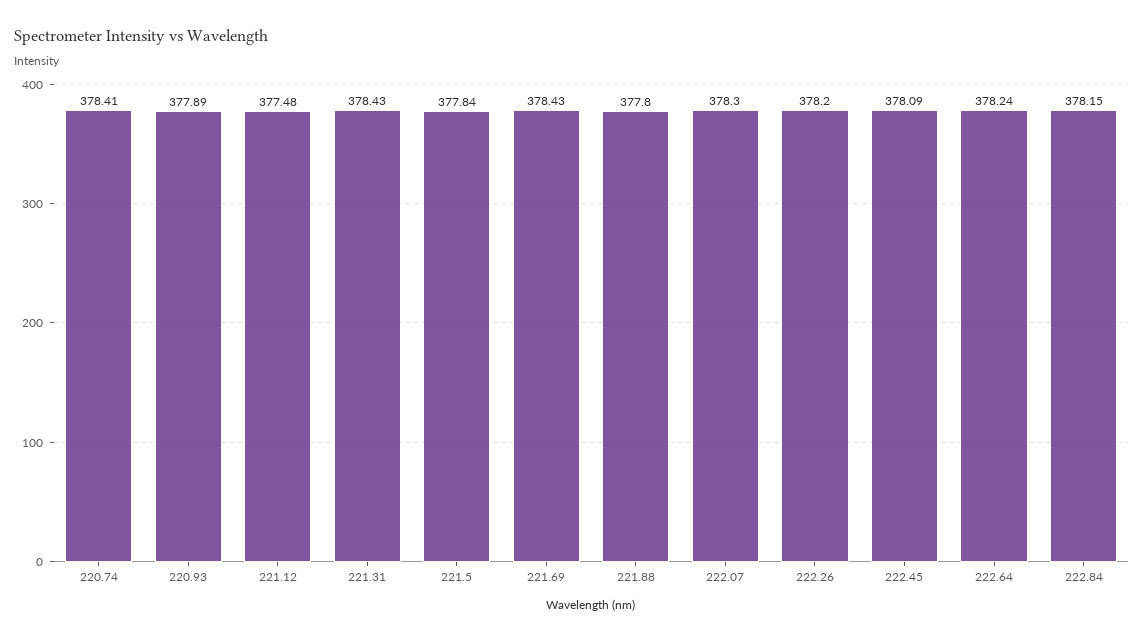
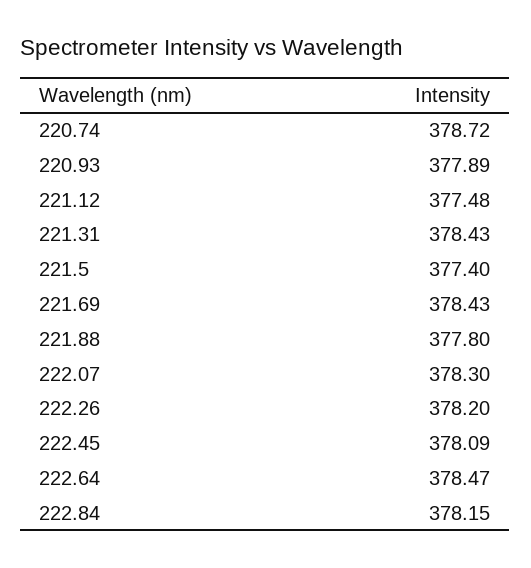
  {
-   "220.74": 378.41,
+   "220.74": 378.72,
    "220.93": 377.89,
    "221.12": 377.48,
    "221.31": 378.43,
-   "221.5": 377.84,
+   "221.5": 377.4,
    "221.69": 378.43,
    "221.88": 377.8,
    "222.07": 378.3,
    "222.26": 378.2,
    "222.45": 378.09,
-   "222.64": 378.24,
+   "222.64": 378.47,
    "222.84": 378.15
  }

